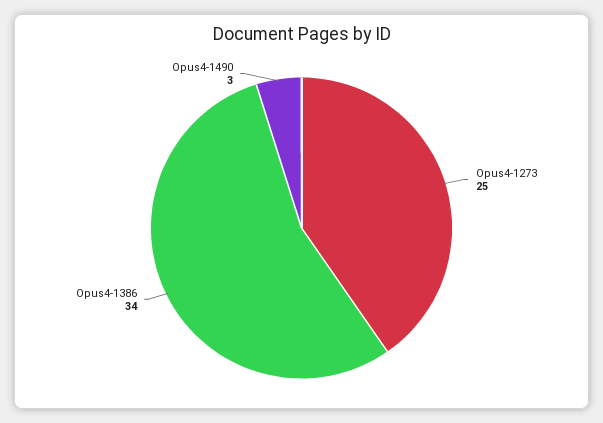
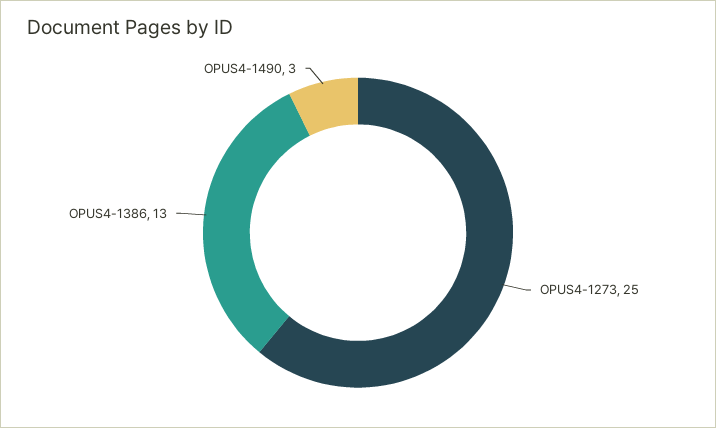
  {
    "Opus4-1273": 25,
-   "Opus4-1386": 34,
+   "Opus4-1386": 13,
    "Opus4-1490": 3
  }

